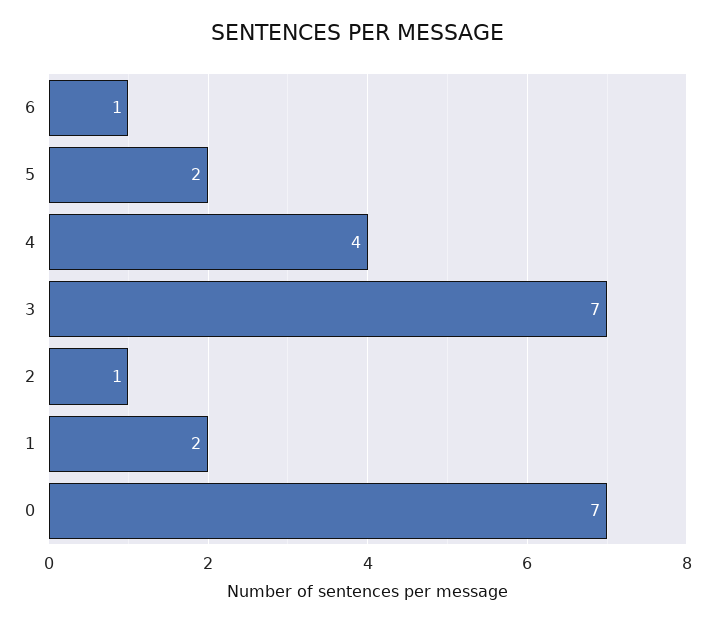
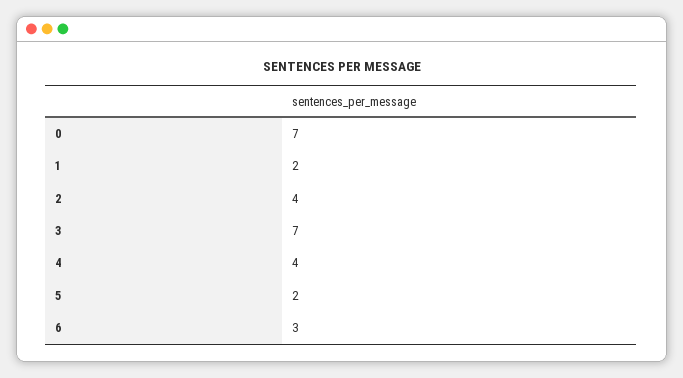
  {
-   "6": 1,
+   "6": 3,
    "5": 2,
    "4": 4,
    "3": 7,
-   "2": 1,
+   "2": 4,
    "1": 2,
    "0": 7
  }

